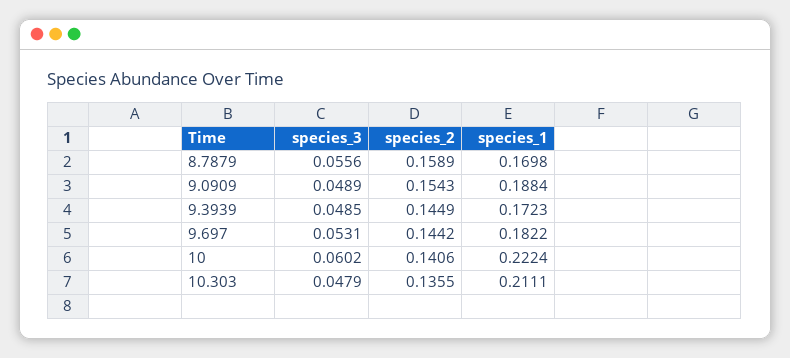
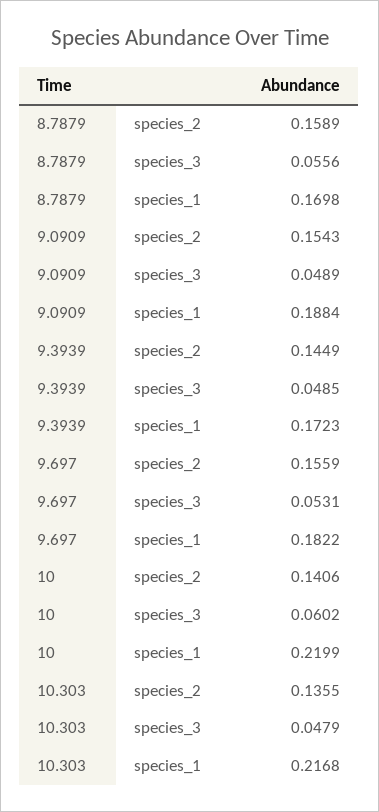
  {
    "species_3": {
      "8.7879": 0.0556,
      "9.0909": 0.0489,
      "9.3939": 0.0485,
      "9.697": 0.0531,
      "10": 0.0602,
      "10.303": 0.0479
    },
    "species_2": {
      "8.7879": 0.1589,
      "9.0909": 0.1543,
      "9.3939": 0.1449,
-     "9.697": 0.1442,
+     "9.697": 0.1559,
      "10": 0.1406,
      "10.303": 0.1355
    },
    "species_1": {
      "8.7879": 0.1698,
      "9.0909": 0.1884,
      "9.3939": 0.1723,
      "9.697": 0.1822,
-     "10": 0.2224,
+     "10": 0.2199,
-     "10.303": 0.2111
+     "10.303": 0.2168
    }
  }

